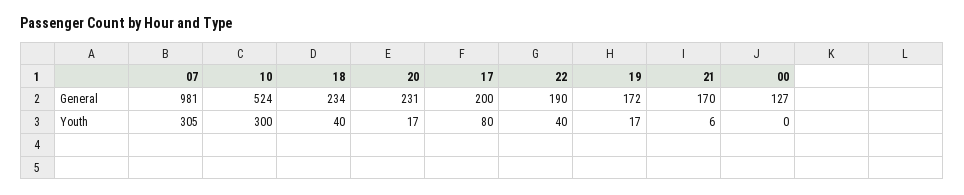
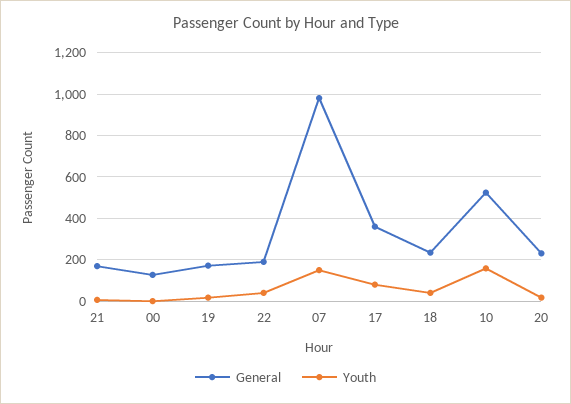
  {
    "General": {
      "07": 981,
      "10": 524,
      "18": 234,
      "20": 231,
-     "17": 200,
+     "17": 350,
      "22": 190,
      "19": 172,
      "21": 170,
      "00": 127
    },
    "Youth": {
-     "07": 305,
+     "07": 150,
-     "10": 300,
+     "10": 150,
      "18": 40,
      "20": 17,
      "17": 80,
      "22": 40,
      "19": 17,
      "21": 6,
      "00": 0
    }
  }

